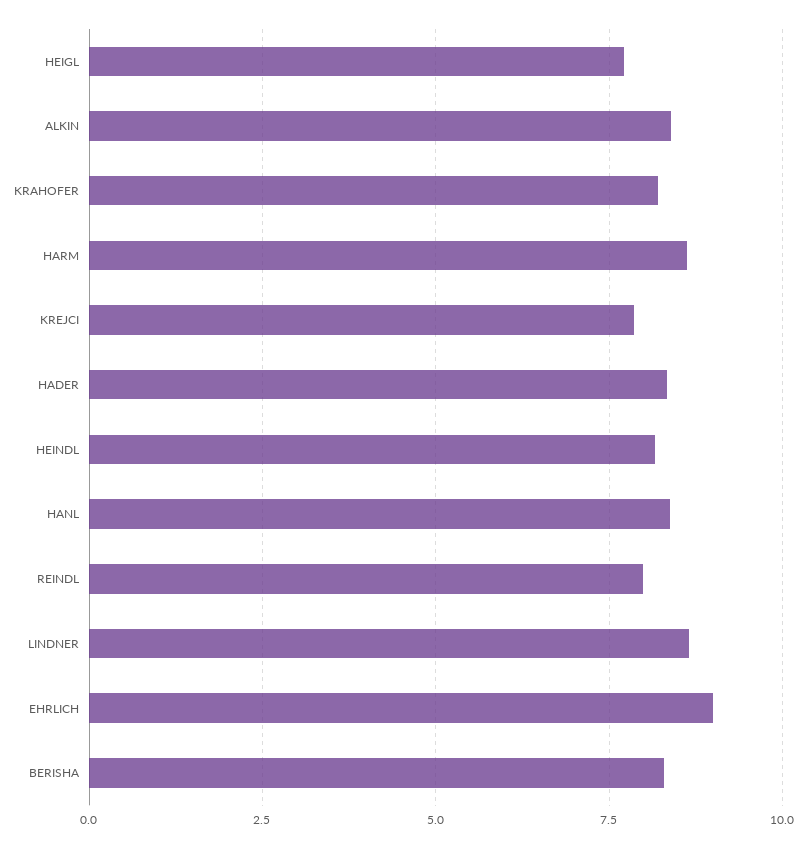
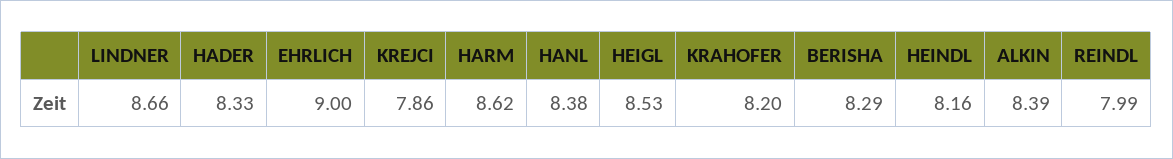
  {
-   "HEIGL": 7.75,
+   "HEIGL": 8.53,
    "ALKIN": 8.39,
    "KRAHOFER": 8.2,
    "HARM": 8.62,
    "KREJCI": 7.86,
    "HADER": 8.33,
    "HEINDL": 8.16,
    "HANL": 8.38,
    "REINDL": 7.99,
    "LINDNER": 8.66,
    "EHRLICH": 9,
    "BERISHA": 8.29
  }

